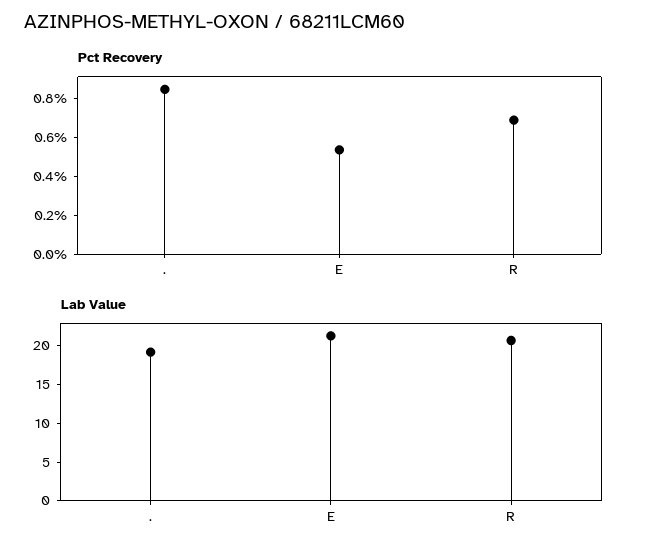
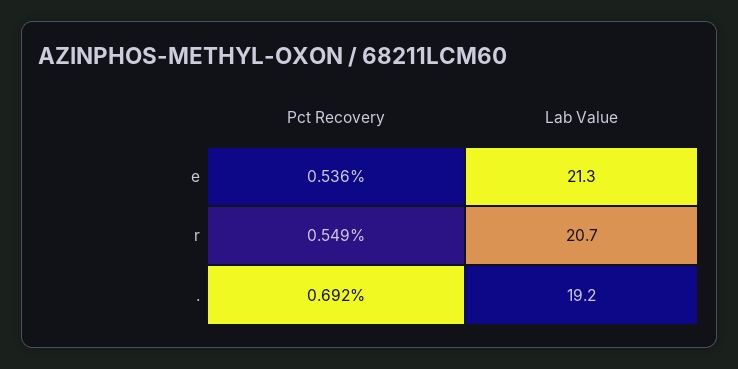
  {
    "Pct Recovery": {
-     ".": 0.85,
+     ".": 0.692,
      "E": 0.536,
-     "R": 0.7
+     "R": 0.549
    },
    "Lab Value": {
      ".": 19.2,
      "E": 21.3,
      "R": 20.7
    }
  }

